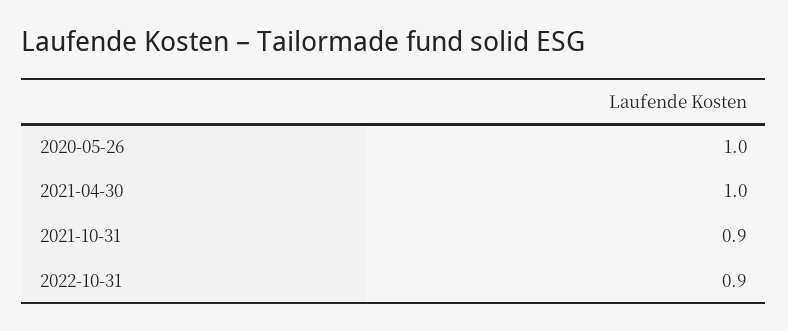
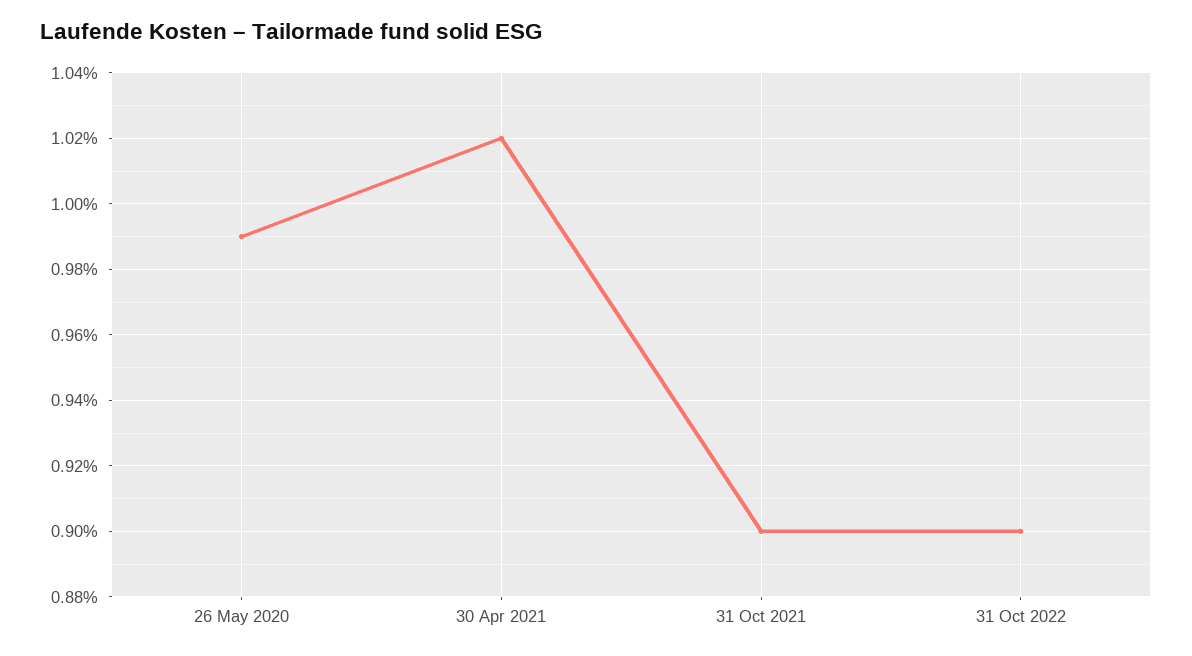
  {
-   "2020-05-26": 1,
+   "2020-05-26": 0.99,
-   "2021-04-30": 1,
+   "2021-04-30": 1.02,
    "2021-10-31": 0.9,
    "2022-10-31": 0.9
  }

